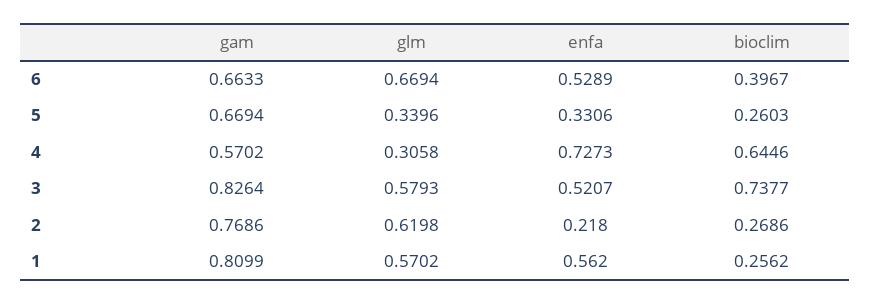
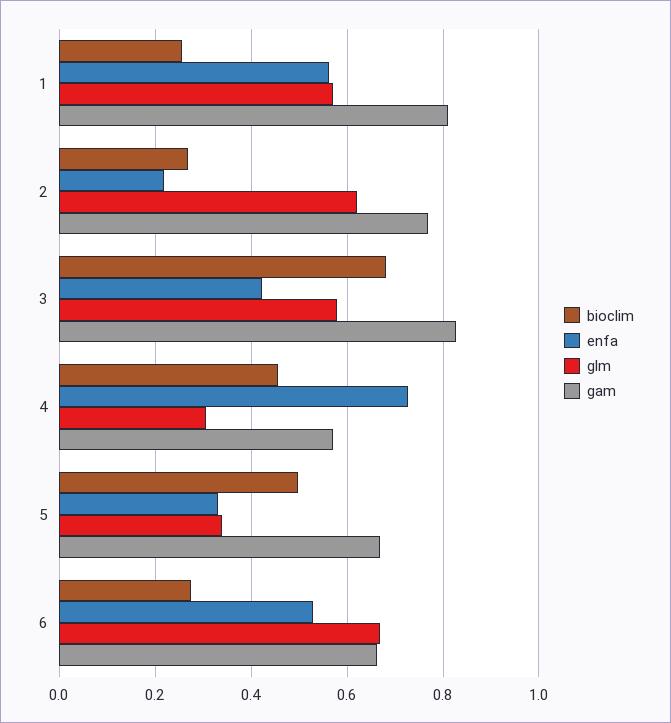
  {
    "gam": {
      "6": 0.6633,
      "5": 0.6694,
      "4": 0.5702,
      "3": 0.8264,
      "2": 0.7686,
      "1": 0.8099
    },
    "glm": {
      "6": 0.6694,
      "5": 0.3396,
      "4": 0.3058,
      "3": 0.5793,
      "2": 0.6198,
      "1": 0.5702
    },
    "enfa": {
      "6": 0.5289,
      "5": 0.3306,
      "4": 0.7273,
-     "3": 0.5207,
+     "3": 0.42,
      "2": 0.218,
      "1": 0.562
    },
    "bioclim": {
-     "6": 0.3967,
+     "6": 0.28,
-     "5": 0.2603,
+     "5": 0.5,
-     "4": 0.6446,
+     "4": 0.46,
-     "3": 0.7377,
+     "3": 0.68,
      "2": 0.2686,
      "1": 0.2562
    }
  }

